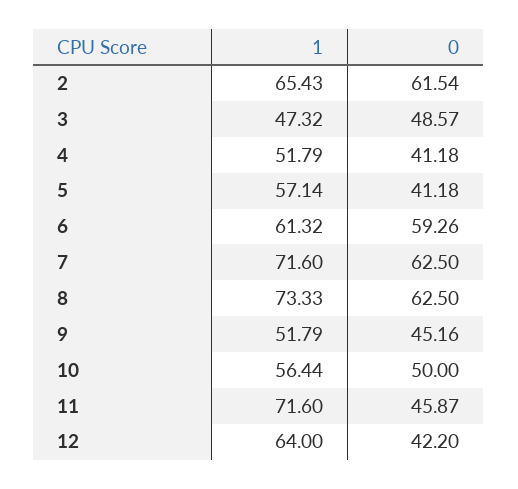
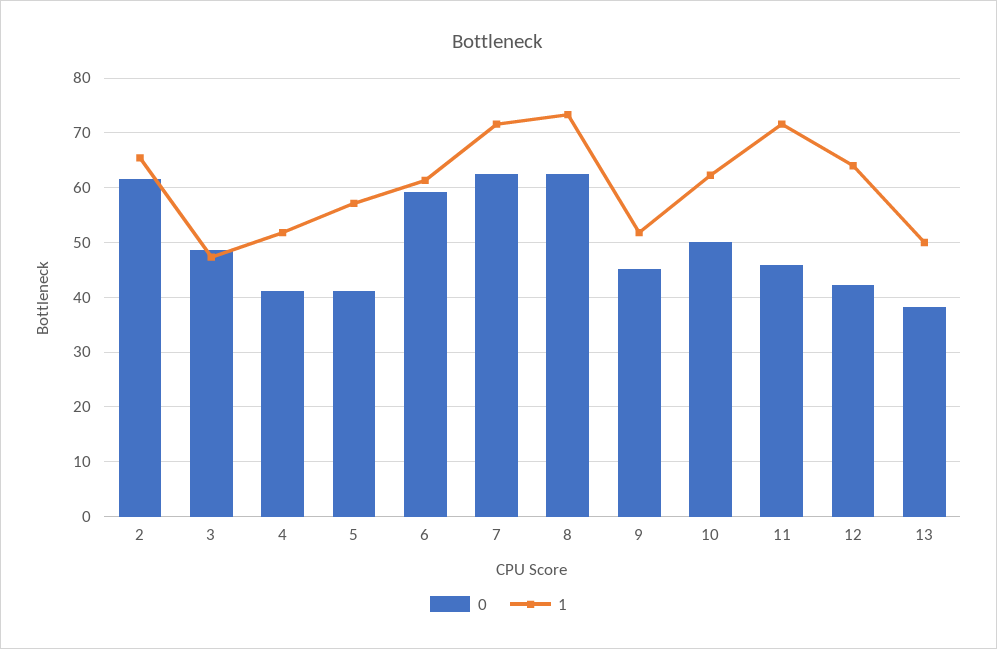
  {
    "1": {
      "2": 65.43,
      "3": 47.32,
      "4": 51.79,
      "5": 57.14,
      "6": 61.32,
      "7": 71.6,
      "8": 73.33,
      "9": 51.79,
-     "10": 56.44,
+     "10": 62,
      "11": 71.6,
-     "12": 64
+     "12": 64,
+     "13": 50
    },
    "0": {
      "2": 61.54,
      "3": 48.57,
      "4": 41.18,
      "5": 41.18,
      "6": 59.26,
      "7": 62.5,
      "8": 62.5,
      "9": 45.16,
      "10": 50,
      "11": 45.87,
-     "12": 42.2
+     "12": 42.2,
+     "13": 38
    }
  }

